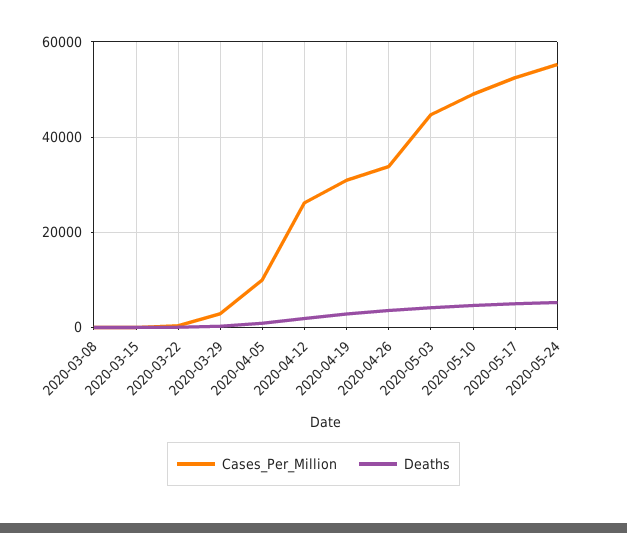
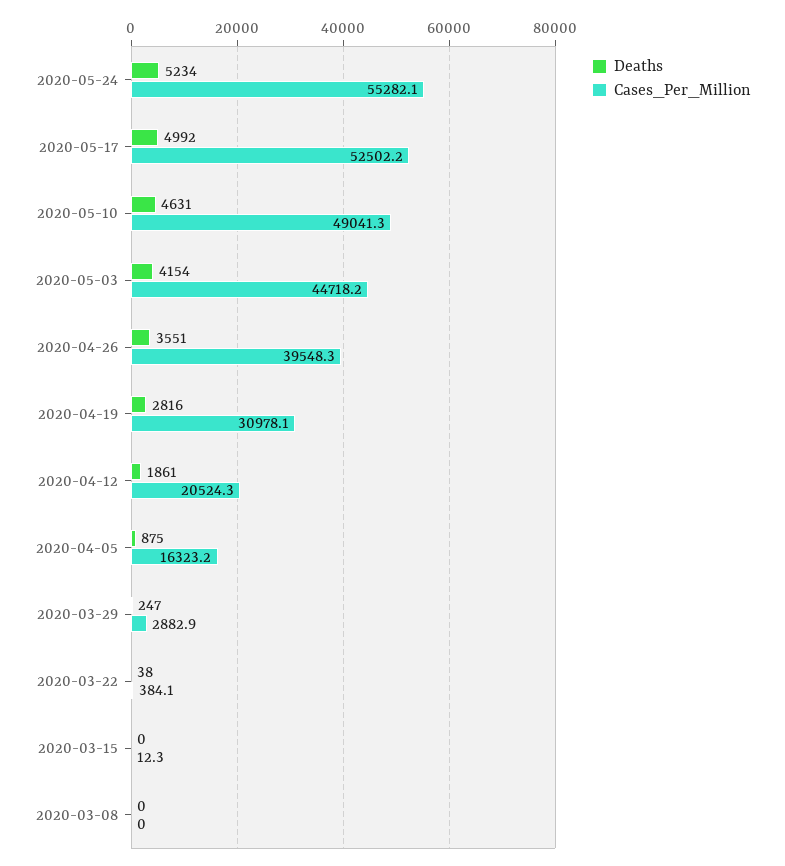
  {
    "Cases_Per_Million": {
      "2020-03-08": 0,
      "2020-03-15": 12.3,
      "2020-03-22": 384.1,
      "2020-03-29": 2882.9,
-     "2020-04-05": 10000,
+     "2020-04-05": 16323.2,
-     "2020-04-12": 26000,
+     "2020-04-12": 20524.3,
      "2020-04-19": 30978.1,
-     "2020-04-26": 34000,
+     "2020-04-26": 39548.3,
      "2020-05-03": 44718.2,
      "2020-05-10": 49041.3,
      "2020-05-17": 52502.2,
      "2020-05-24": 55282.1
    },
    "Deaths": {
      "2020-03-08": 0,
      "2020-03-15": 0,
      "2020-03-22": 38,
      "2020-03-29": 247,
      "2020-04-05": 875,
      "2020-04-12": 1861,
      "2020-04-19": 2816,
      "2020-04-26": 3551,
      "2020-05-03": 4154,
      "2020-05-10": 4631,
      "2020-05-17": 4992,
      "2020-05-24": 5234
    }
  }

